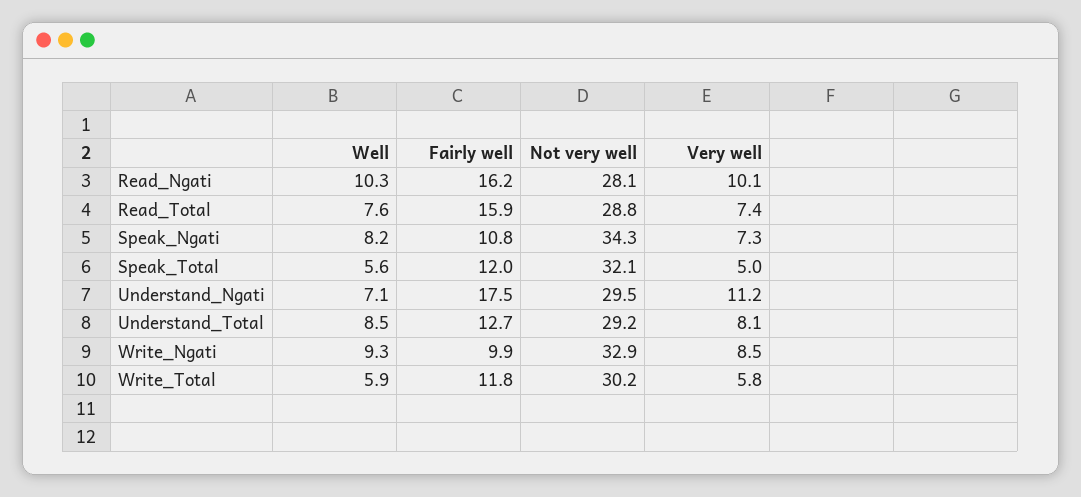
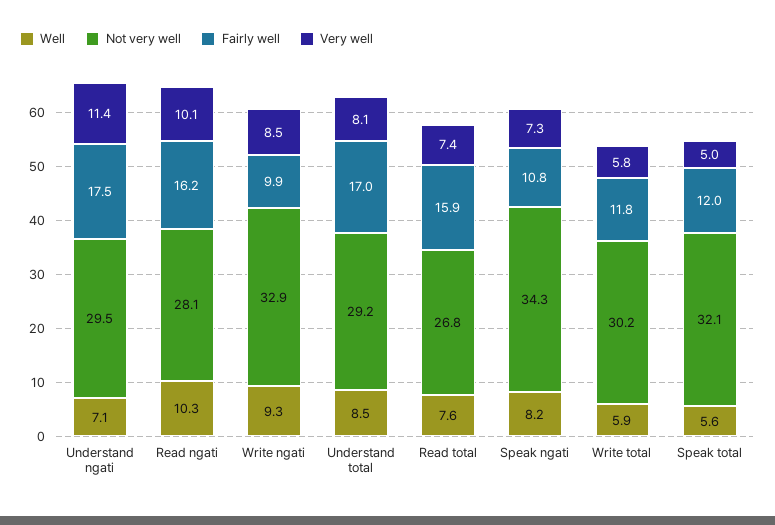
  {
    "Well": {
      "Read_Ngati": 10.3,
      "Read_Total": 7.6,
      "Speak_Ngati": 8.2,
      "Speak_Total": 5.6,
      "Understand_Ngati": 7.1,
      "Understand_Total": 8.5,
      "Write_Ngati": 9.3,
      "Write_Total": 5.9
    },
    "Fairly well": {
      "Read_Ngati": 16.2,
      "Read_Total": 15.9,
      "Speak_Ngati": 10.8,
      "Speak_Total": 12,
      "Understand_Ngati": 17.5,
-     "Understand_Total": 12.7,
+     "Understand_Total": 17,
      "Write_Ngati": 9.9,
      "Write_Total": 11.8
    },
    "Not very well": {
      "Read_Ngati": 28.1,
-     "Read_Total": 28.8,
+     "Read_Total": 26.8,
      "Speak_Ngati": 34.3,
      "Speak_Total": 32.1,
      "Understand_Ngati": 29.5,
      "Understand_Total": 29.2,
      "Write_Ngati": 32.9,
      "Write_Total": 30.2
    },
    "Very well": {
      "Read_Ngati": 10.1,
      "Read_Total": 7.4,
      "Speak_Ngati": 7.3,
      "Speak_Total": 5,
-     "Understand_Ngati": 11.2,
+     "Understand_Ngati": 11.4,
      "Understand_Total": 8.1,
      "Write_Ngati": 8.5,
      "Write_Total": 5.8
    }
  }

